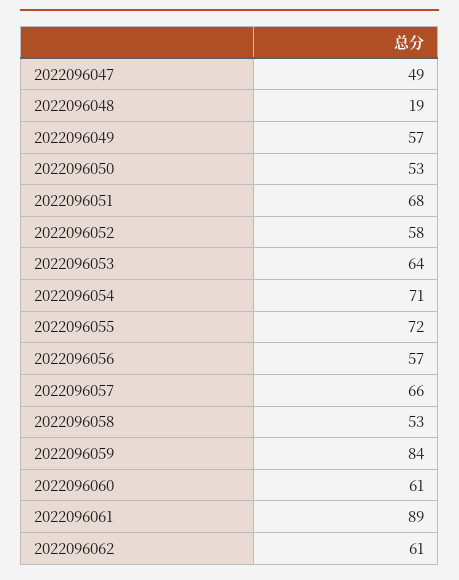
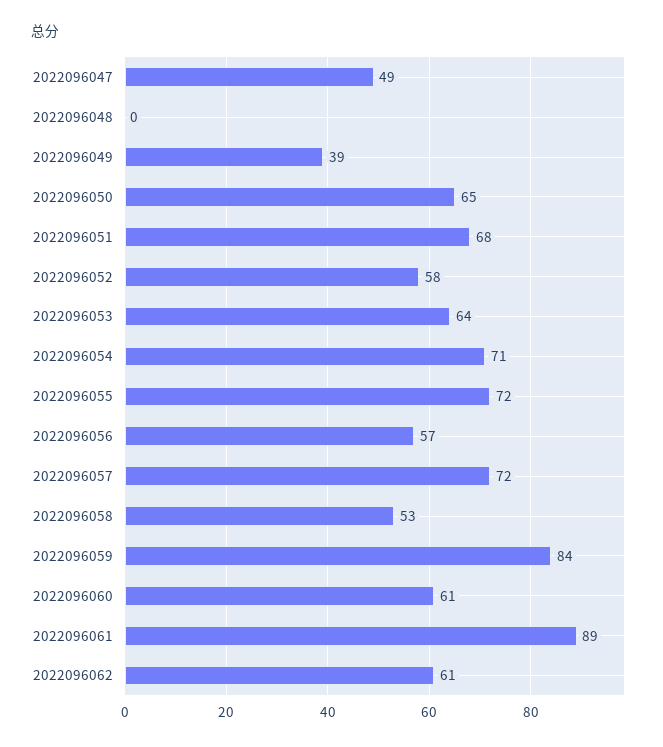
  {
    "2022096047": 49,
-   "2022096048": 19,
+   "2022096048": 0,
-   "2022096049": 57,
+   "2022096049": 39,
-   "2022096050": 53,
+   "2022096050": 65,
    "2022096051": 68,
    "2022096052": 58,
    "2022096053": 64,
    "2022096054": 71,
    "2022096055": 72,
    "2022096056": 57,
-   "2022096057": 66,
+   "2022096057": 72,
    "2022096058": 53,
    "2022096059": 84,
    "2022096060": 61,
    "2022096061": 89,
    "2022096062": 61
  }

